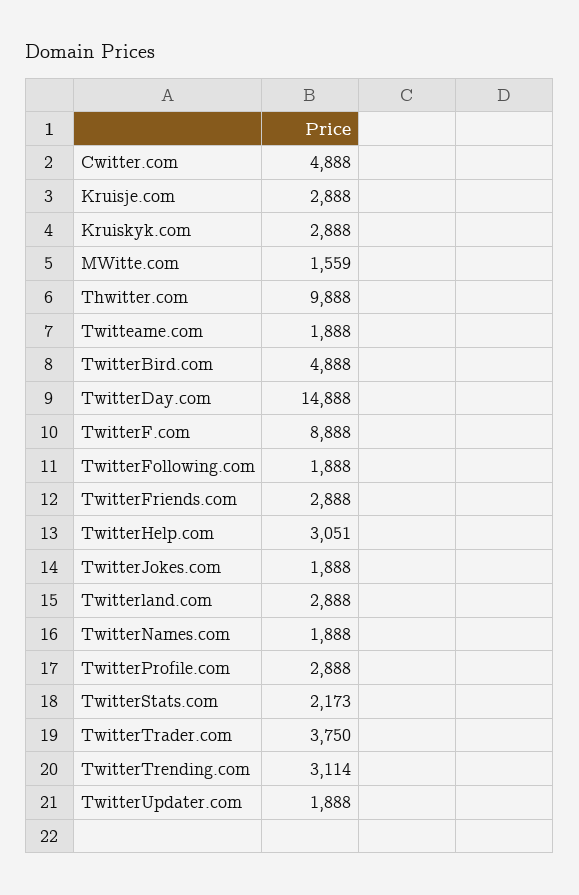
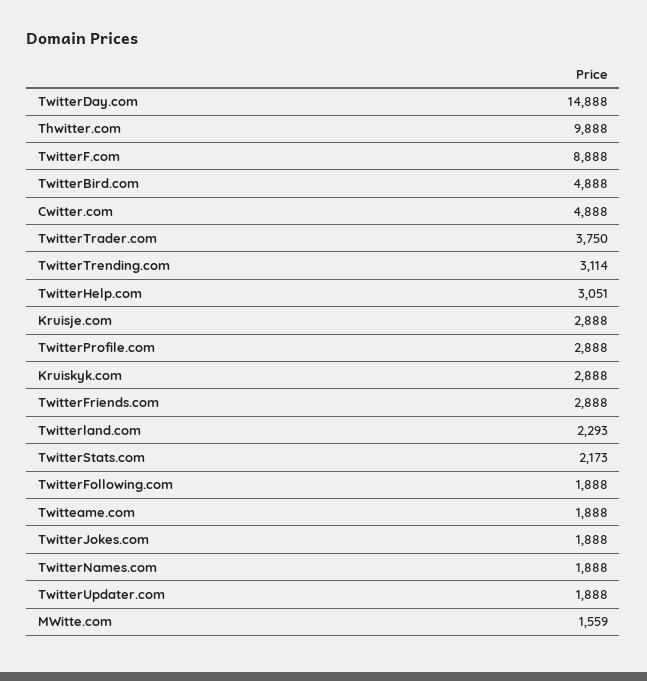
  {
    "Cwitter.com": 4888,
    "Kruisje.com": 2888,
    "Kruiskyk.com": 2888,
    "MWitte.com": 1559,
    "Thwitter.com": 9888,
    "Twitteame.com": 1888,
    "TwitterBird.com": 4888,
    "TwitterDay.com": 14888,
    "TwitterF.com": 8888,
    "TwitterFollowing.com": 1888,
    "TwitterFriends.com": 2888,
    "TwitterHelp.com": 3051,
    "TwitterJokes.com": 1888,
-   "Twitterland.com": 2888,
+   "Twitterland.com": 2293,
    "TwitterNames.com": 1888,
    "TwitterProfile.com": 2888,
    "TwitterStats.com": 2173,
    "TwitterTrader.com": 3750,
    "TwitterTrending.com": 3114,
    "TwitterUpdater.com": 1888
  }

